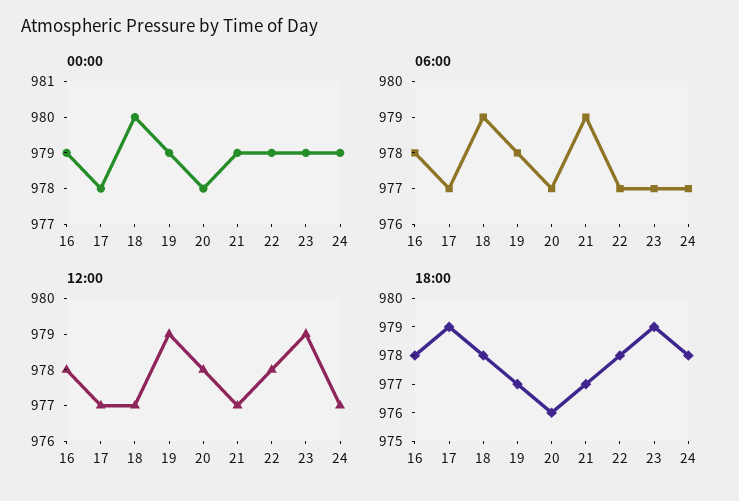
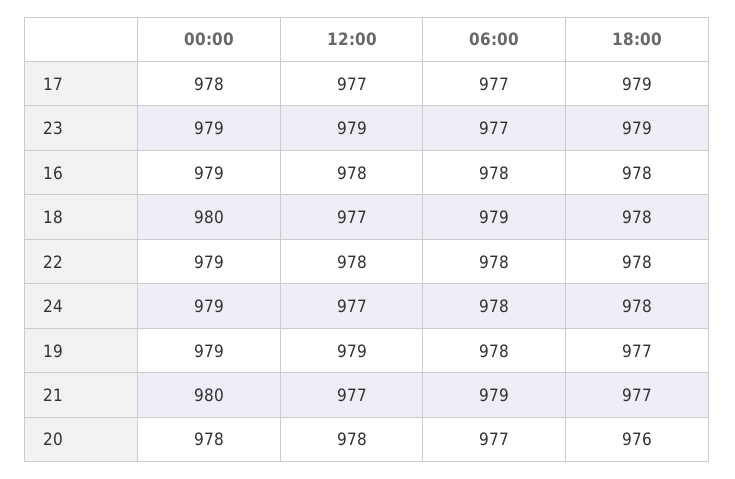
  {
    "00:00": {
      "16": 979,
      "17": 978,
      "18": 980,
      "19": 979,
      "20": 978,
-     "21": 979,
+     "21": 980,
      "22": 979,
      "23": 979,
      "24": 979
    },
    "06:00": {
      "16": 978,
      "17": 977,
      "18": 979,
      "19": 978,
      "20": 977,
      "21": 979,
-     "22": 977,
+     "22": 978,
      "23": 977,
-     "24": 977
+     "24": 978
    },
    "12:00": {
      "16": 978,
      "17": 977,
      "18": 977,
      "19": 979,
      "20": 978,
      "21": 977,
      "22": 978,
      "23": 979,
      "24": 977
    },
    "18:00": {
      "16": 978,
      "17": 979,
      "18": 978,
      "19": 977,
      "20": 976,
      "21": 977,
      "22": 978,
      "23": 979,
      "24": 978
    }
  }

